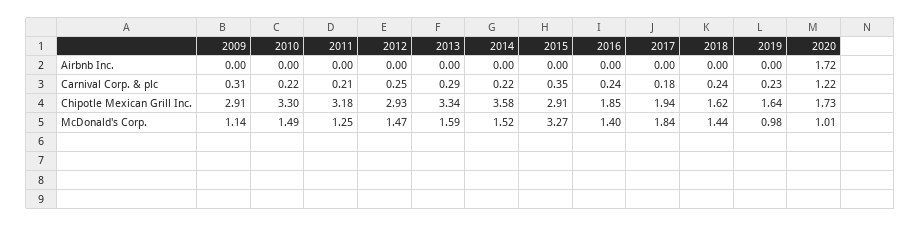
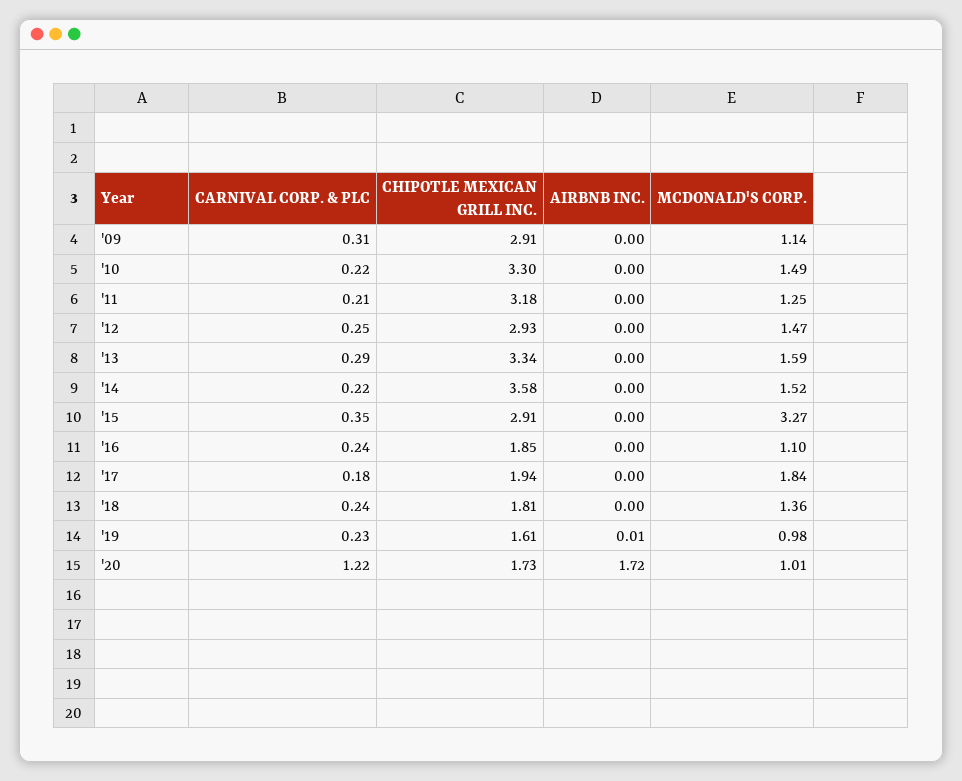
  {
    "2009": {
      "Airbnb Inc.": 0,
      "Carnival Corp. & plc": 0.31,
      "Chipotle Mexican Grill Inc.": 2.91,
      "McDonald's Corp.": 1.14
    },
    "2010": {
      "Airbnb Inc.": 0,
      "Carnival Corp. & plc": 0.22,
      "Chipotle Mexican Grill Inc.": 3.3,
      "McDonald's Corp.": 1.49
    },
    "2011": {
      "Airbnb Inc.": 0,
      "Carnival Corp. & plc": 0.21,
      "Chipotle Mexican Grill Inc.": 3.18,
      "McDonald's Corp.": 1.25
    },
    "2012": {
      "Airbnb Inc.": 0,
      "Carnival Corp. & plc": 0.25,
      "Chipotle Mexican Grill Inc.": 2.93,
      "McDonald's Corp.": 1.47
    },
    "2013": {
      "Airbnb Inc.": 0,
      "Carnival Corp. & plc": 0.29,
      "Chipotle Mexican Grill Inc.": 3.34,
      "McDonald's Corp.": 1.59
    },
    "2014": {
      "Airbnb Inc.": 0,
      "Carnival Corp. & plc": 0.22,
      "Chipotle Mexican Grill Inc.": 3.58,
      "McDonald's Corp.": 1.52
    },
    "2015": {
      "Airbnb Inc.": 0,
      "Carnival Corp. & plc": 0.35,
      "Chipotle Mexican Grill Inc.": 2.91,
      "McDonald's Corp.": 3.27
    },
    "2016": {
      "Airbnb Inc.": 0,
      "Carnival Corp. & plc": 0.24,
      "Chipotle Mexican Grill Inc.": 1.85,
-     "McDonald's Corp.": 1.4
+     "McDonald's Corp.": 1.1
    },
    "2017": {
      "Airbnb Inc.": 0,
      "Carnival Corp. & plc": 0.18,
      "Chipotle Mexican Grill Inc.": 1.94,
      "McDonald's Corp.": 1.84
    },
    "2018": {
      "Airbnb Inc.": 0,
      "Carnival Corp. & plc": 0.24,
-     "Chipotle Mexican Grill Inc.": 1.62,
+     "Chipotle Mexican Grill Inc.": 1.81,
-     "McDonald's Corp.": 1.44
+     "McDonald's Corp.": 1.36
    },
    "2019": {
-     "Airbnb Inc.": 0,
+     "Airbnb Inc.": 0.01,
      "Carnival Corp. & plc": 0.23,
-     "Chipotle Mexican Grill Inc.": 1.64,
+     "Chipotle Mexican Grill Inc.": 1.61,
      "McDonald's Corp.": 0.98
    },
    "2020": {
      "Airbnb Inc.": 1.72,
      "Carnival Corp. & plc": 1.22,
      "Chipotle Mexican Grill Inc.": 1.73,
      "McDonald's Corp.": 1.01
    }
  }

